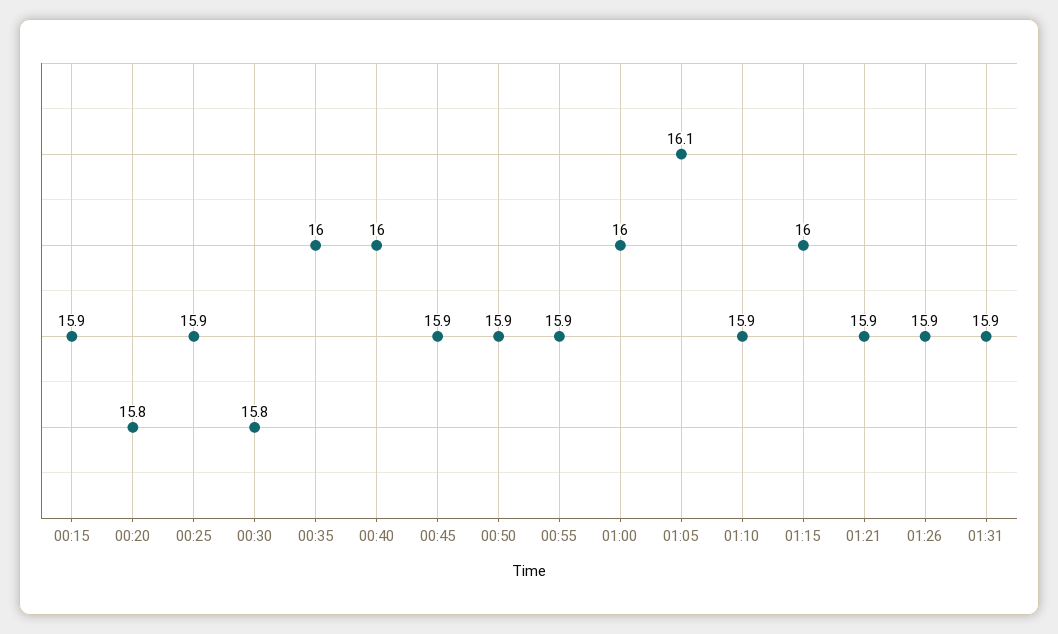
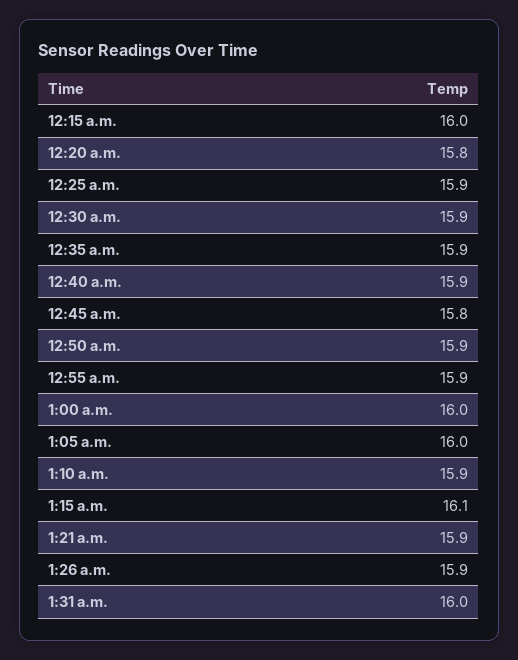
  {
-   "00:15": 15.9,
+   "00:15": 16,
    "00:20": 15.8,
    "00:25": 15.9,
-   "00:30": 15.8,
+   "00:30": 15.9,
-   "00:35": 16,
+   "00:35": 15.9,
-   "00:40": 16,
+   "00:40": 15.9,
-   "00:45": 15.9,
+   "00:45": 15.8,
    "00:50": 15.9,
    "00:55": 15.9,
    "01:00": 16,
-   "01:05": 16.1,
+   "01:05": 16,
    "01:10": 15.9,
-   "01:15": 16,
+   "01:15": 16.1,
    "01:21": 15.9,
    "01:26": 15.9,
-   "01:31": 15.9
+   "01:31": 16
  }

